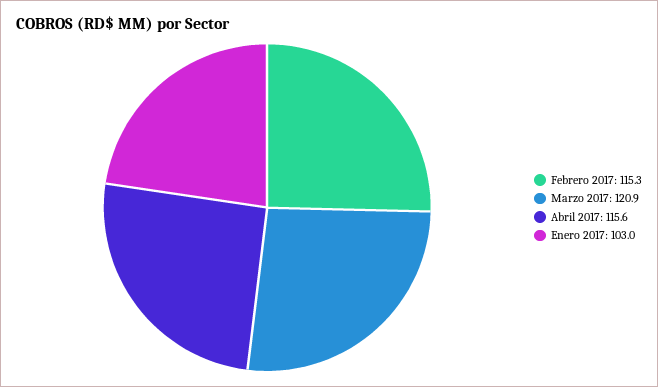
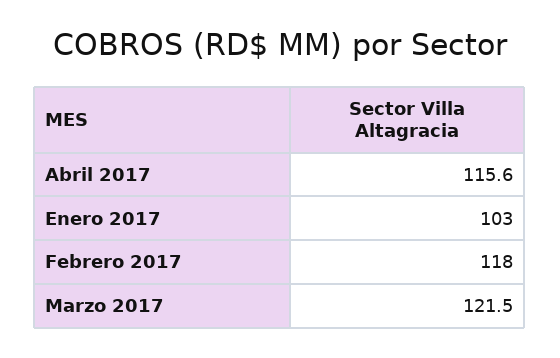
  {
-   "Febrero 2017": 115.3,
+   "Febrero 2017": 118,
-   "Marzo 2017": 120.9,
+   "Marzo 2017": 121.5,
    "Abril 2017": 115.6,
    "Enero 2017": 103
  }

